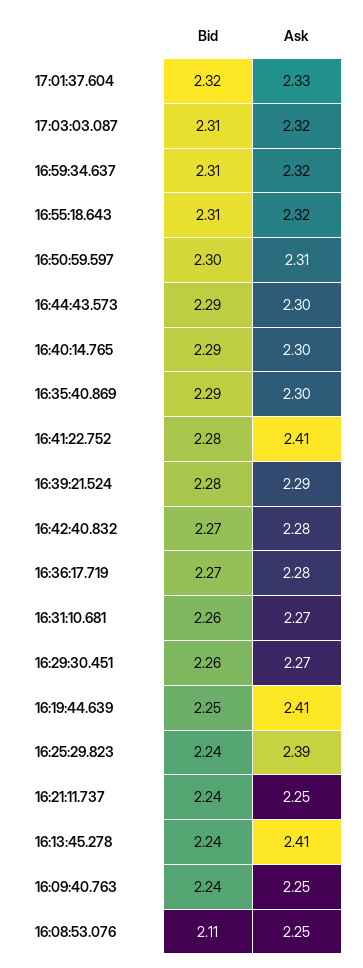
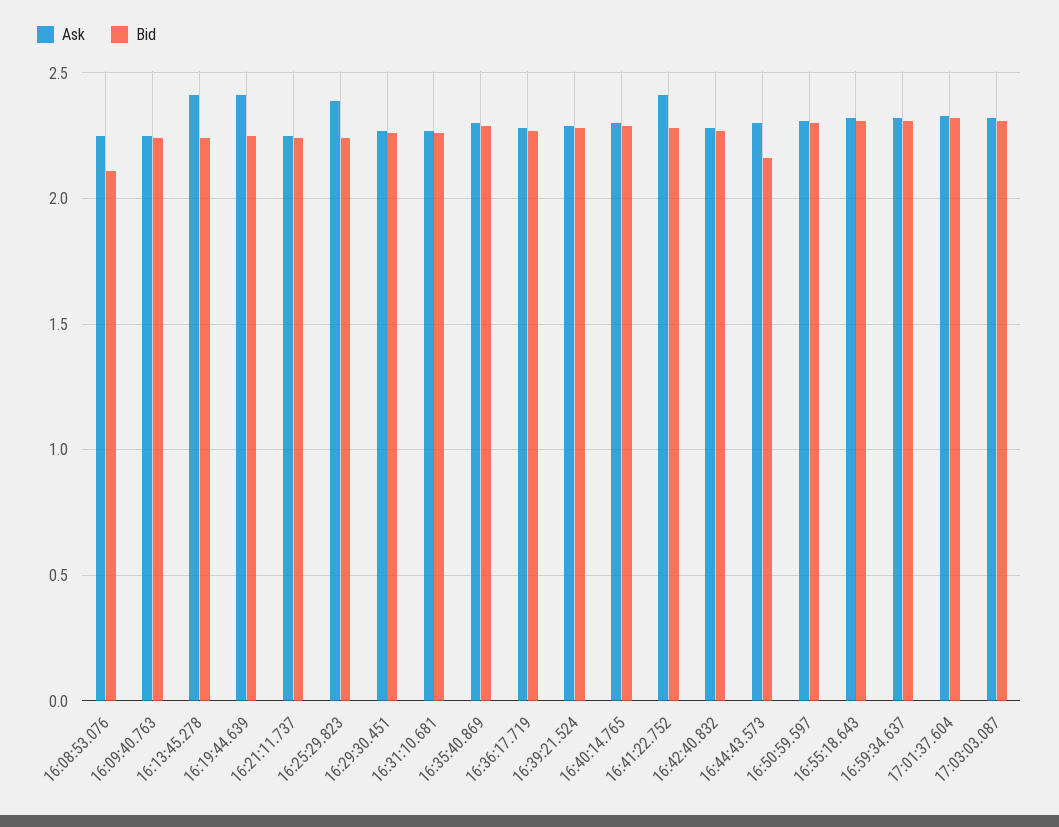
  {
    "Bid": {
      "17:01:37.604": 2.32,
      "17:03:03.087": 2.31,
      "16:59:34.637": 2.31,
      "16:55:18.643": 2.31,
      "16:50:59.597": 2.3,
-     "16:44:43.573": 2.29,
+     "16:44:43.573": 2.15,
      "16:40:14.765": 2.29,
      "16:35:40.869": 2.29,
      "16:41:22.752": 2.28,
      "16:39:21.524": 2.28,
      "16:42:40.832": 2.27,
      "16:36:17.719": 2.27,
      "16:31:10.681": 2.26,
      "16:29:30.451": 2.26,
      "16:19:44.639": 2.25,
      "16:25:29.823": 2.24,
      "16:21:11.737": 2.24,
      "16:13:45.278": 2.24,
      "16:09:40.763": 2.24,
      "16:08:53.076": 2.11
    },
    "Ask": {
      "17:01:37.604": 2.33,
      "17:03:03.087": 2.32,
      "16:59:34.637": 2.32,
      "16:55:18.643": 2.32,
      "16:50:59.597": 2.31,
      "16:44:43.573": 2.3,
      "16:40:14.765": 2.3,
      "16:35:40.869": 2.3,
      "16:41:22.752": 2.41,
      "16:39:21.524": 2.29,
      "16:42:40.832": 2.28,
      "16:36:17.719": 2.28,
      "16:31:10.681": 2.27,
      "16:29:30.451": 2.27,
      "16:19:44.639": 2.41,
      "16:25:29.823": 2.39,
      "16:21:11.737": 2.25,
      "16:13:45.278": 2.41,
      "16:09:40.763": 2.25,
      "16:08:53.076": 2.25
    }
  }

